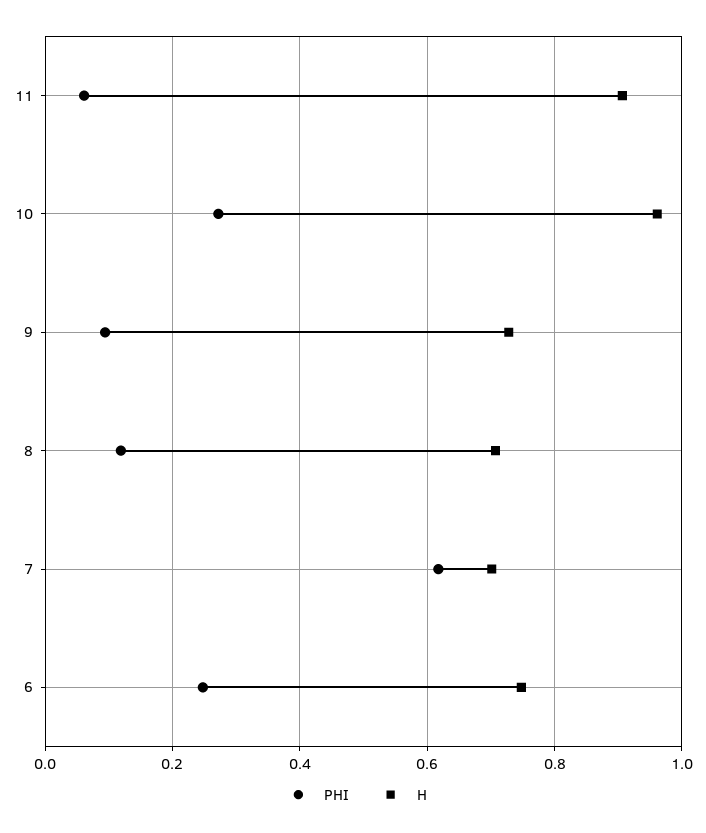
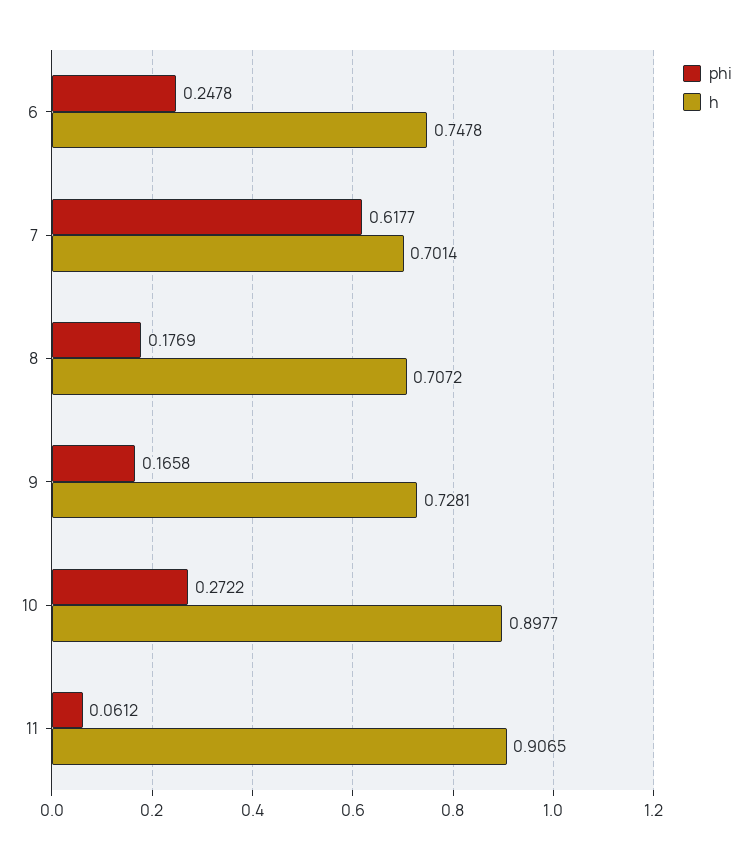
  {
    "PHI": {
      "11": 0.0612,
      "10": 0.2722,
-     "9": 0.1,
+     "9": 0.1658,
-     "8": 0.12,
+     "8": 0.1769,
      "7": 0.6177,
      "6": 0.2478
    },
    "H": {
      "11": 0.9065,
-     "10": 0.96,
+     "10": 0.8977,
      "9": 0.7281,
      "8": 0.7072,
      "7": 0.7014,
      "6": 0.7478
    }
  }

